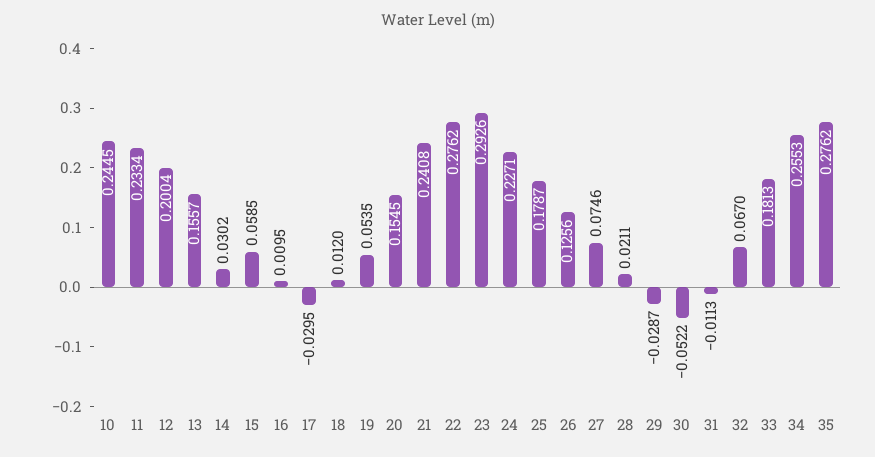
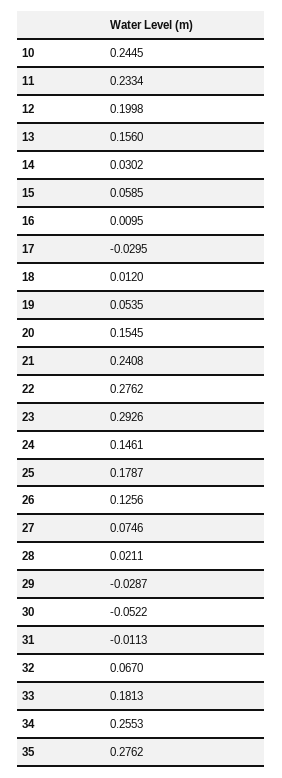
  {
    "10": 0.2445,
    "11": 0.2334,
-   "12": 0.2004,
+   "12": 0.1998,
-   "13": 0.1557,
+   "13": 0.156,
    "14": 0.0302,
    "15": 0.0585,
    "16": 0.0095,
    "17": -0.0295,
    "18": 0.012,
    "19": 0.0535,
    "20": 0.1545,
    "21": 0.2408,
    "22": 0.2762,
    "23": 0.2926,
-   "24": 0.2271,
+   "24": 0.1461,
    "25": 0.1787,
    "26": 0.1256,
    "27": 0.0746,
    "28": 0.0211,
    "29": -0.0287,
    "30": -0.0522,
    "31": -0.0113,
    "32": 0.067,
    "33": 0.1813,
    "34": 0.2553,
    "35": 0.2762
  }

